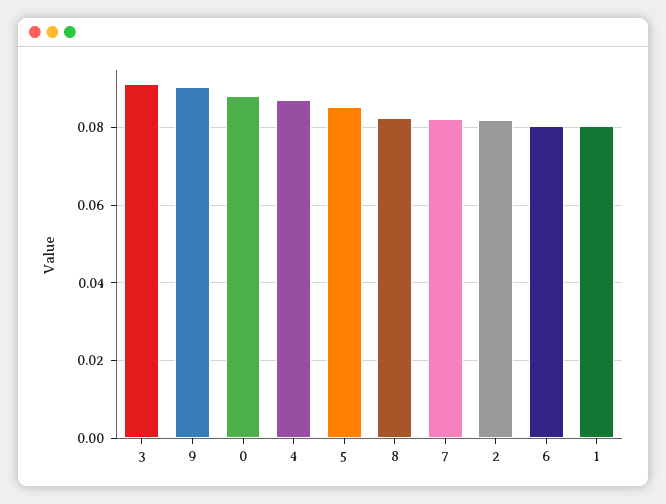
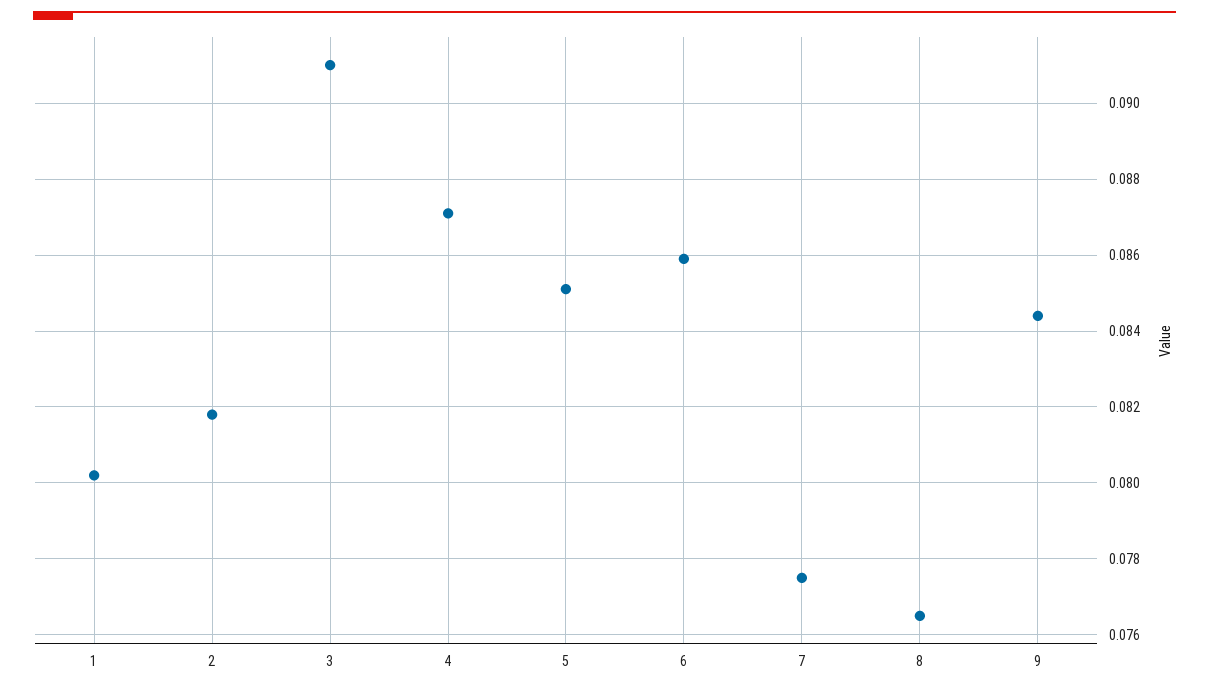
  {
    "3": 0.091,
-   "9": 0.09,
+   "9": 0.0845,
-   "0": 0.088,
    "4": 0.087,
    "5": 0.085,
-   "8": 0.082,
+   "8": 0.0765,
-   "7": 0.082,
+   "7": 0.0775,
    "2": 0.082,
-   "6": 0.08,
+   "6": 0.086,
    "1": 0.08
  }

